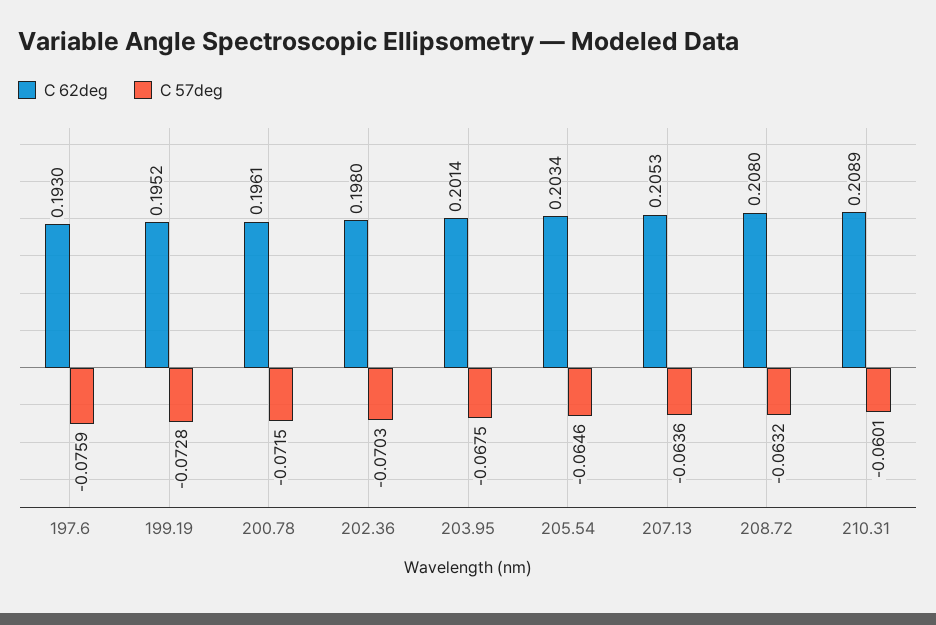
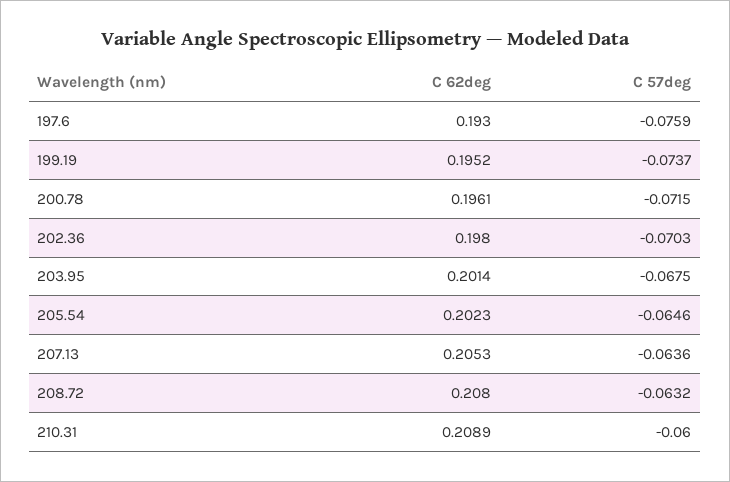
  {
    "C 62deg": {
      "197.6": 0.193,
      "199.19": 0.1952,
      "200.78": 0.1961,
      "202.36": 0.198,
      "203.95": 0.2014,
-     "205.54": 0.2034,
+     "205.54": 0.2023,
      "207.13": 0.2053,
      "208.72": 0.208,
      "210.31": 0.2089
    },
    "C 57deg": {
      "197.6": -0.0759,
-     "199.19": -0.0728,
+     "199.19": -0.0737,
      "200.78": -0.0715,
      "202.36": -0.0703,
      "203.95": -0.0675,
      "205.54": -0.0646,
      "207.13": -0.0636,
      "208.72": -0.0632,
-     "210.31": -0.0601
+     "210.31": -0.06
    }
  }

